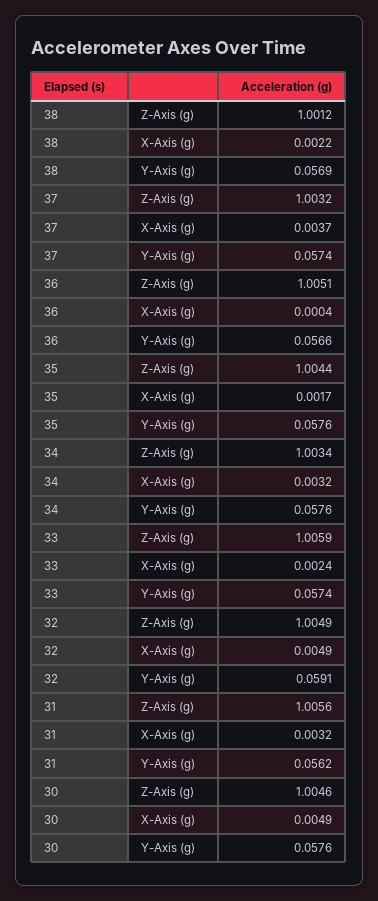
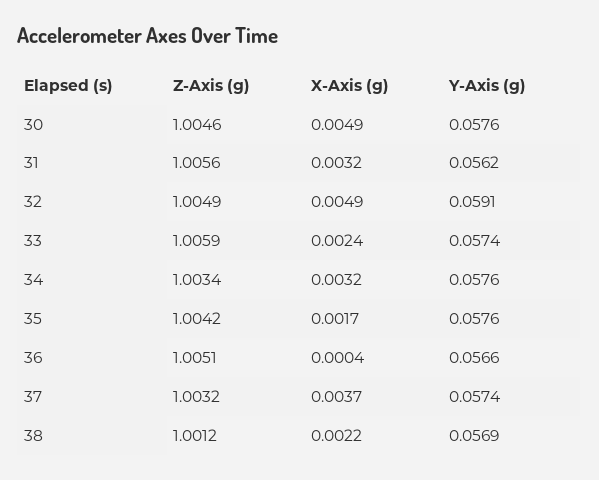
  {
    "38": {
      "Z-Axis (g)": 1.0012,
      "X-Axis (g)": 0.0022,
      "Y-Axis (g)": 0.0569
    },
    "37": {
      "Z-Axis (g)": 1.0032,
      "X-Axis (g)": 0.0037,
      "Y-Axis (g)": 0.0574
    },
    "36": {
      "Z-Axis (g)": 1.0051,
      "X-Axis (g)": 0.0004,
      "Y-Axis (g)": 0.0566
    },
    "35": {
-     "Z-Axis (g)": 1.0044,
+     "Z-Axis (g)": 1.0042,
      "X-Axis (g)": 0.0017,
      "Y-Axis (g)": 0.0576
    },
    "34": {
      "Z-Axis (g)": 1.0034,
      "X-Axis (g)": 0.0032,
      "Y-Axis (g)": 0.0576
    },
    "33": {
      "Z-Axis (g)": 1.0059,
      "X-Axis (g)": 0.0024,
      "Y-Axis (g)": 0.0574
    },
    "32": {
      "Z-Axis (g)": 1.0049,
      "X-Axis (g)": 0.0049,
      "Y-Axis (g)": 0.0591
    },
    "31": {
      "Z-Axis (g)": 1.0056,
      "X-Axis (g)": 0.0032,
      "Y-Axis (g)": 0.0562
    },
    "30": {
      "Z-Axis (g)": 1.0046,
      "X-Axis (g)": 0.0049,
      "Y-Axis (g)": 0.0576
    }
  }

